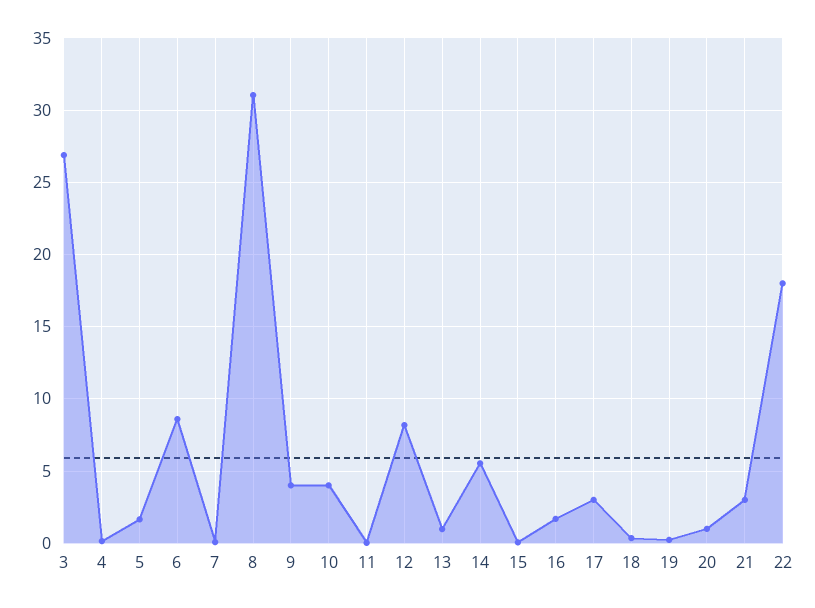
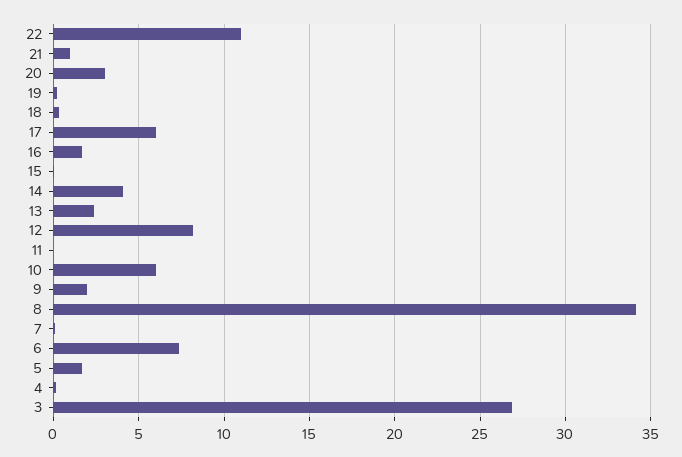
  {
    "3": 27,
    "4": 0,
    "5": 1.5,
-   "6": 8.5,
+   "6": 7.5,
    "7": 0,
-   "8": 31,
+   "8": 34,
-   "9": 4,
+   "9": 2,
-   "10": 4,
+   "10": 6,
    "11": 0,
    "12": 8,
-   "13": 1,
+   "13": 2.5,
-   "14": 5.5,
+   "14": 4,
    "15": 0,
    "16": 1.5,
-   "17": 3,
+   "17": 6,
    "18": 0.5,
    "19": 0,
-   "20": 1,
+   "20": 3,
-   "21": 3,
+   "21": 1,
-   "22": 18
+   "22": 11
  }

